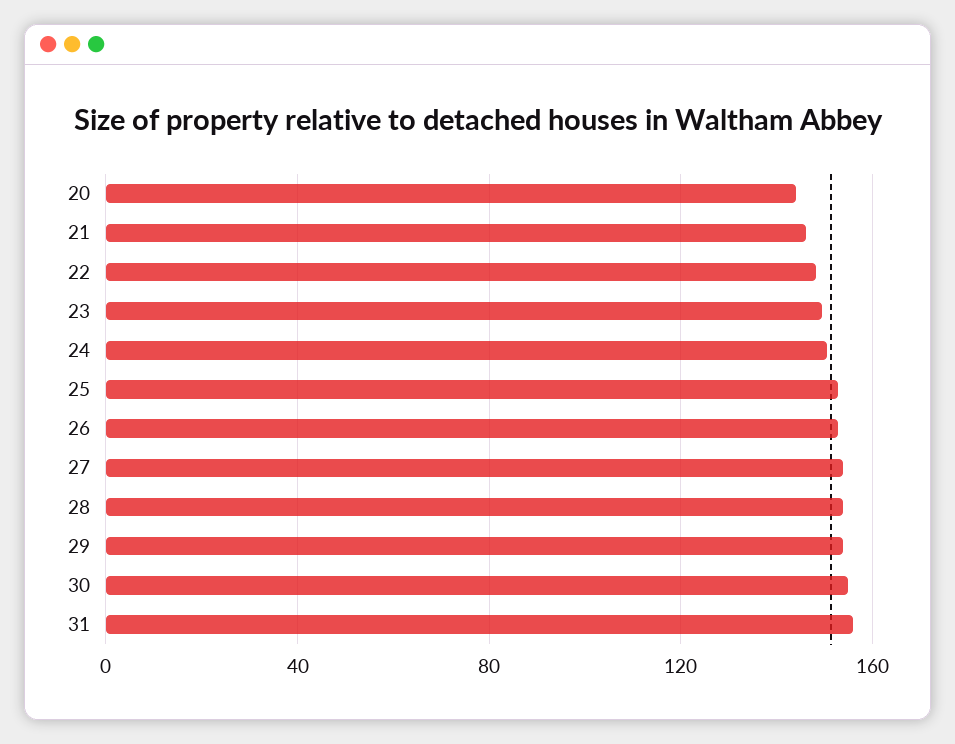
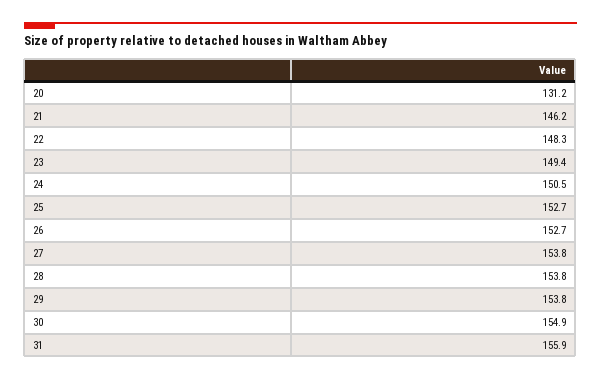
  {
-   "20": 145,
+   "20": 131.2,
    "21": 146.2,
    "22": 148.3,
    "23": 149.4,
    "24": 150.5,
    "25": 152.7,
    "26": 152.7,
    "27": 153.8,
    "28": 153.8,
    "29": 153.8,
    "30": 154.9,
    "31": 155.9
  }

